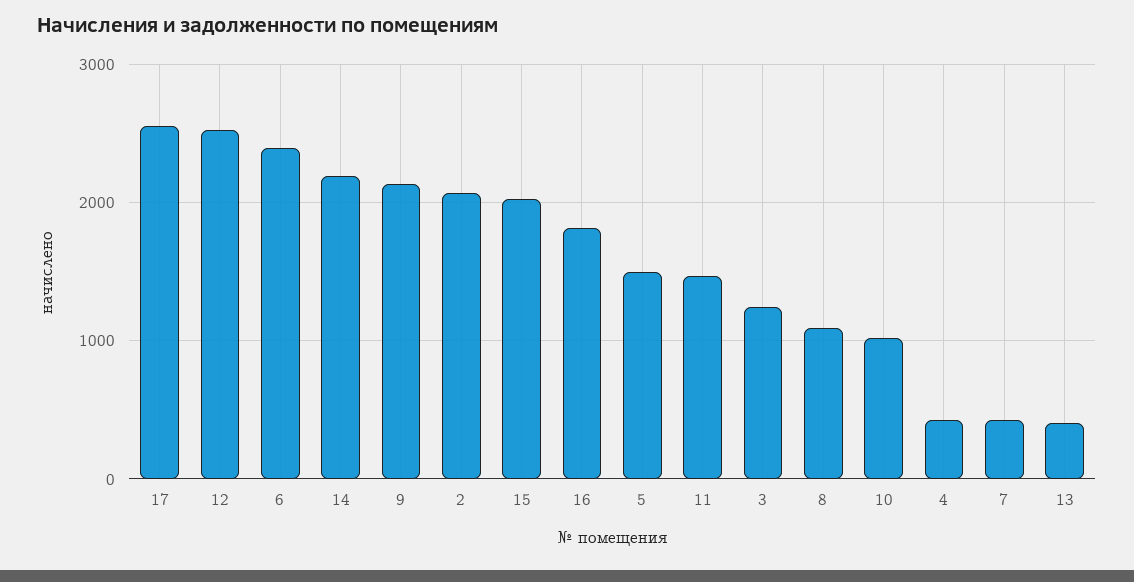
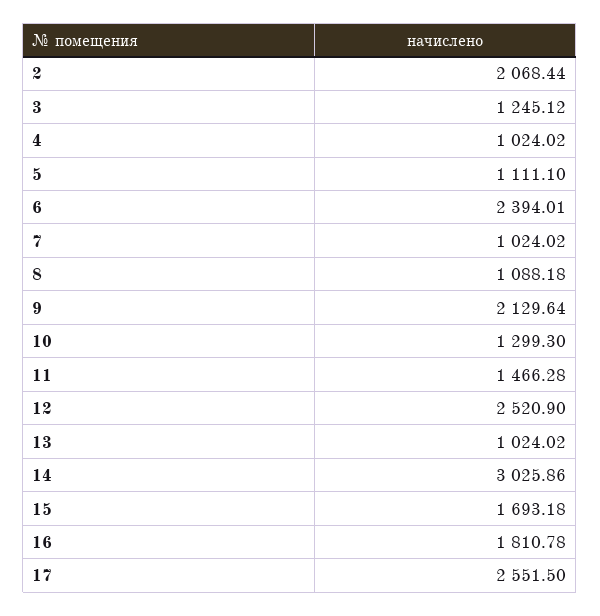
  {
    "17": 2551.5,
    "12": 2520.9,
    "6": 2394.01,
-   "14": 2200,
+   "14": 3025.86,
    "9": 2129.64,
    "2": 2068.44,
-   "15": 2000,
+   "15": 1693.18,
    "16": 1810.78,
-   "5": 1500,
+   "5": 1111.1,
    "11": 1466.28,
    "3": 1245.12,
    "8": 1088.18,
-   "10": 1000,
+   "10": 1299.3,
-   "4": 400,
+   "4": 1024.02,
-   "7": 400,
+   "7": 1024.02,
-   "13": 400
+   "13": 1024.02
  }

